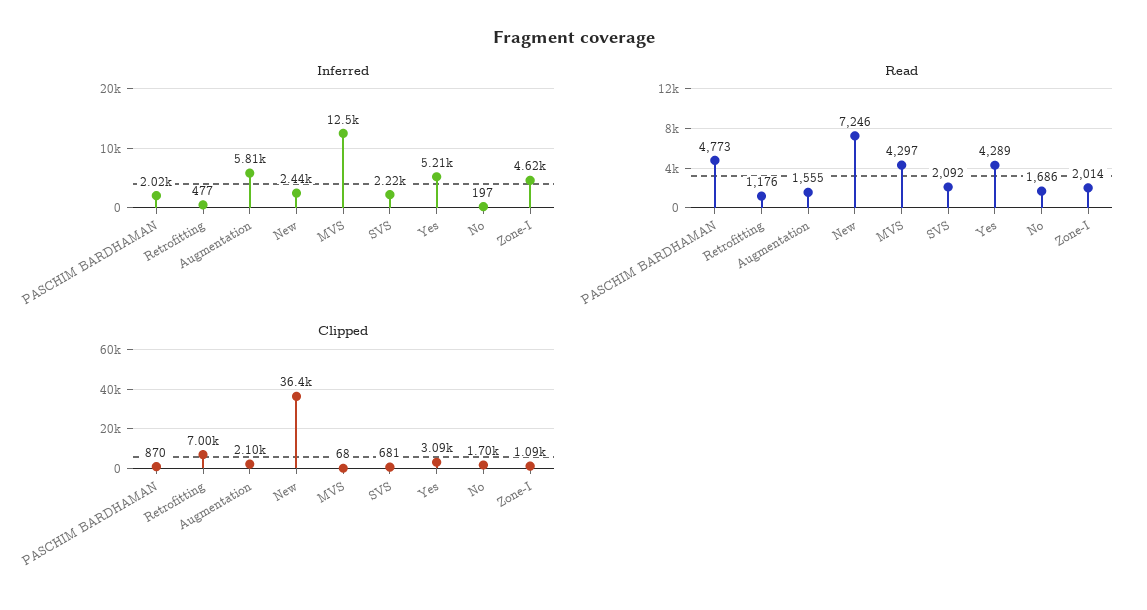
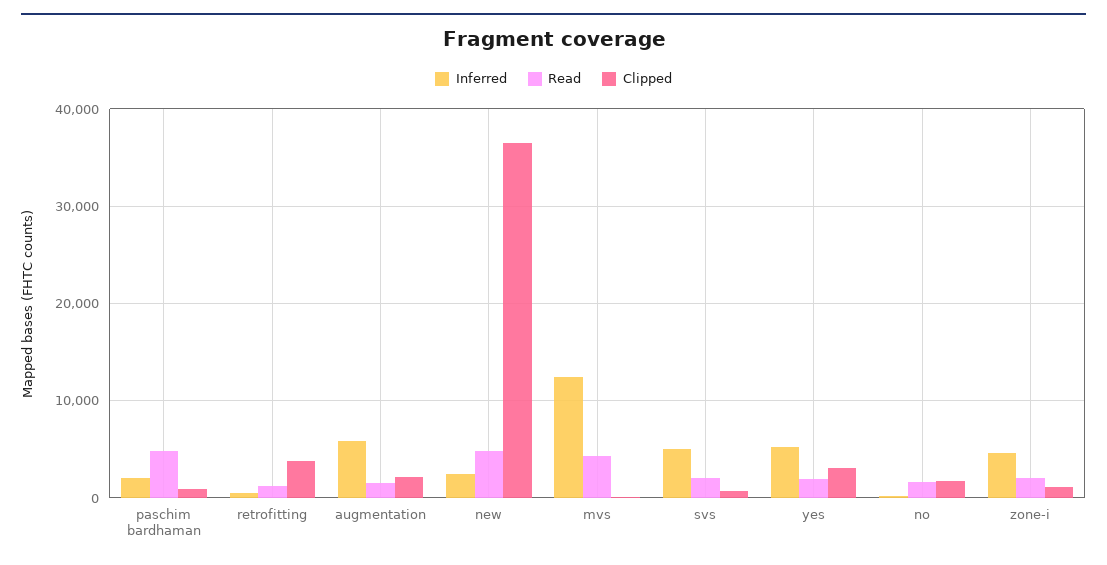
  {
    "Inferred": {
      "PASCHIM BARDHAMAN": 2020,
      "Retrofitting": 477,
      "Augmentation": 5810,
      "New": 2440,
      "MVS": 12500,
-     "SVS": 2220,
+     "SVS": 5000,
      "Yes": 5210,
      "No": 197,
      "Zone-I": 4620
    },
    "Read": {
      "PASCHIM BARDHAMAN": 4773,
      "Retrofitting": 1176,
      "Augmentation": 1555,
-     "New": 7246,
+     "New": 5000,
      "MVS": 4297,
      "SVS": 2092,
-     "Yes": 4289,
+     "Yes": 2000,
      "No": 1686,
      "Zone-I": 2014
    },
    "Clipped": {
      "PASCHIM BARDHAMAN": 870,
-     "Retrofitting": 7000,
+     "Retrofitting": 4000,
      "Augmentation": 2100,
      "New": 36400,
      "MVS": 68,
      "SVS": 681,
      "Yes": 3090,
      "No": 1700,
      "Zone-I": 1090
    }
  }

